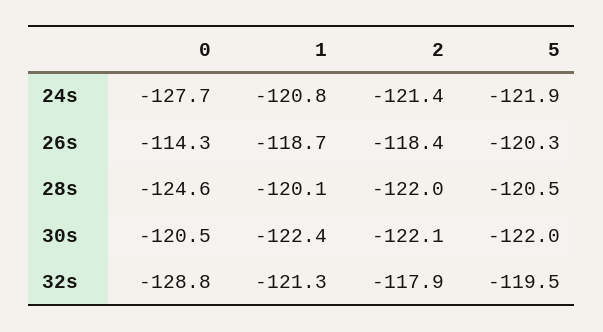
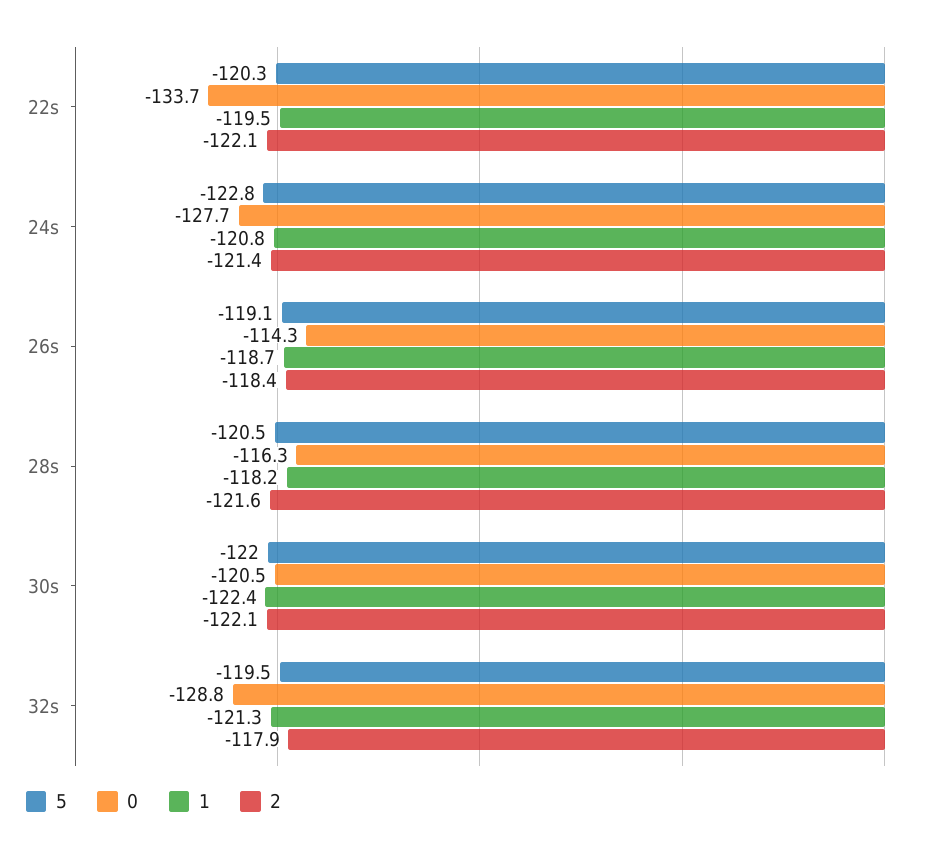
  {
    "0": {
      "24s": -127.7,
      "26s": -114.3,
-     "28s": -124.6,
+     "28s": -116.3,
      "30s": -120.5,
-     "32s": -128.8
+     "32s": -128.8,
+     "22s": -133.7
    },
    "1": {
      "24s": -120.8,
      "26s": -118.7,
-     "28s": -120.1,
+     "28s": -118.2,
      "30s": -122.4,
-     "32s": -121.3
+     "32s": -121.3,
+     "22s": -119.5
    },
    "2": {
      "24s": -121.4,
      "26s": -118.4,
-     "28s": -122,
+     "28s": -121.6,
      "30s": -122.1,
-     "32s": -117.9
+     "32s": -117.9,
+     "22s": -122.1
    },
    "5": {
-     "24s": -121.9,
+     "24s": -122.8,
-     "26s": -120.3,
+     "26s": -119.1,
      "28s": -120.5,
      "30s": -122,
-     "32s": -119.5
+     "32s": -119.5,
+     "22s": -120.3
    }
  }

